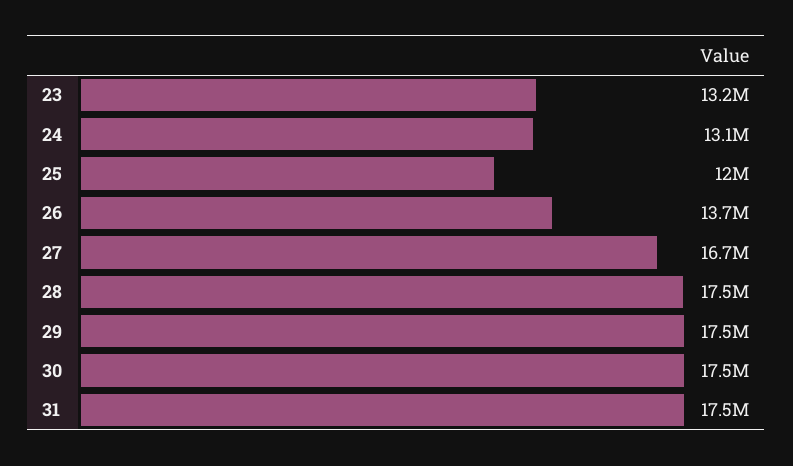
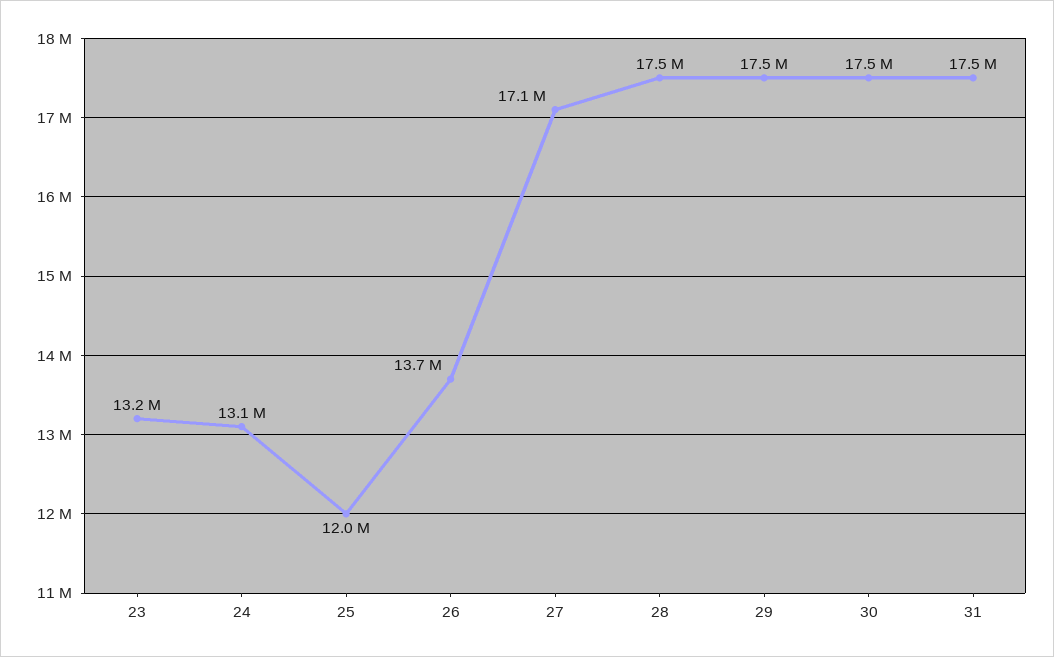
  {
    "23": 13200000,
    "24": 13100000,
    "25": 12000000,
    "26": 13700000,
-   "27": 16700000,
+   "27": 17100000,
    "28": 17500000,
    "29": 17500000,
    "30": 17500000,
    "31": 17500000
  }

